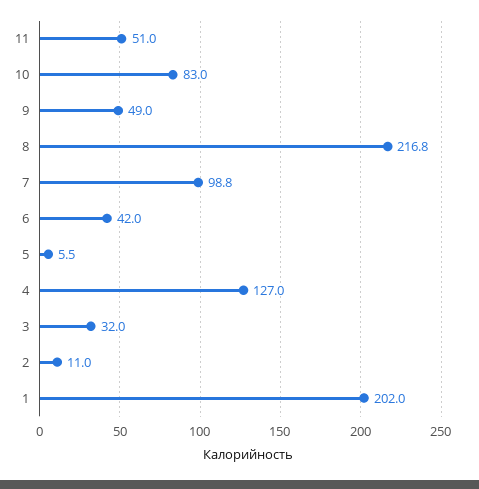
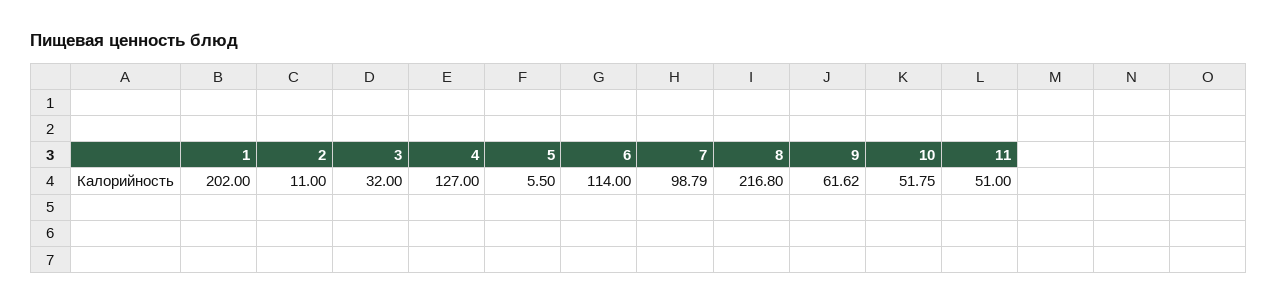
  {
    "11": 51,
-   "10": 83,
+   "10": 51.75,
-   "9": 49,
+   "9": 61.62,
    "8": 216.8,
    "7": 98.79,
-   "6": 42,
+   "6": 114,
    "5": 5.5,
    "4": 127,
    "3": 32,
    "2": 11,
    "1": 202
  }

